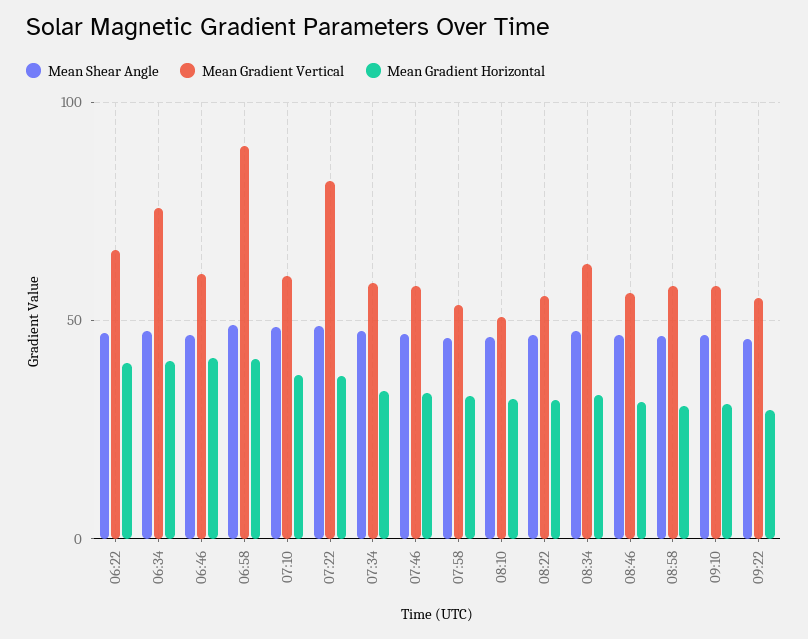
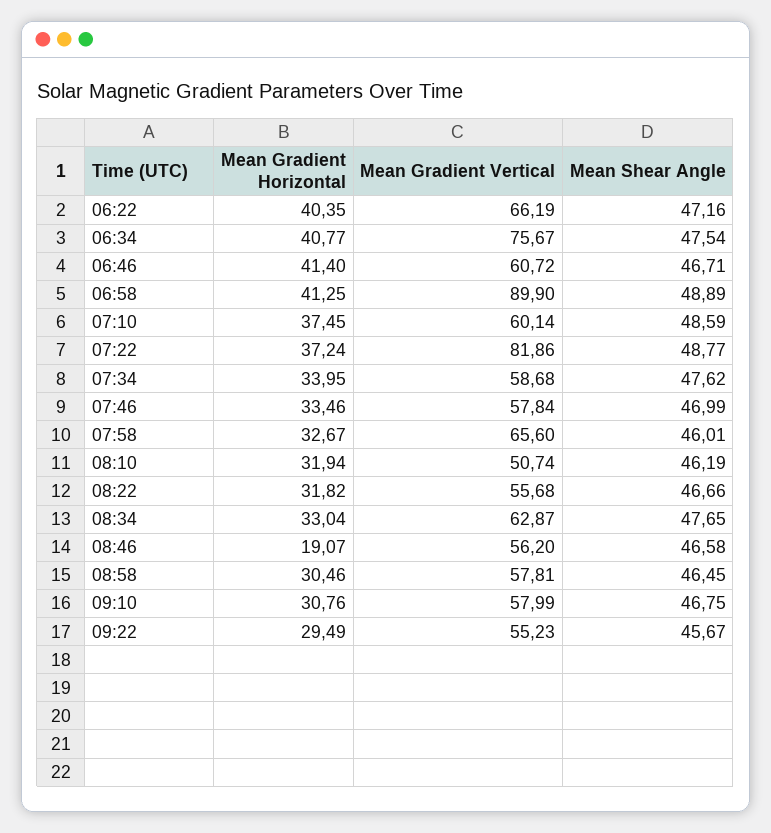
  {
    "Mean Shear Angle": {
      "06:22": 47.16,
      "06:34": 47.54,
      "06:46": 46.71,
      "06:58": 48.89,
      "07:10": 48.59,
      "07:22": 48.77,
      "07:34": 47.62,
      "07:46": 46.99,
      "07:58": 46.01,
      "08:10": 46.19,
      "08:22": 46.66,
      "08:34": 47.65,
      "08:46": 46.58,
      "08:58": 46.45,
      "09:10": 46.75,
      "09:22": 45.67
    },
    "Mean Gradient Vertical": {
      "06:22": 66.19,
      "06:34": 75.67,
      "06:46": 60.72,
      "06:58": 89.9,
      "07:10": 60.14,
      "07:22": 81.86,
      "07:34": 58.68,
      "07:46": 57.84,
-     "07:58": 55,
+     "07:58": 65.6,
      "08:10": 50.74,
      "08:22": 55.68,
      "08:34": 62.87,
      "08:46": 56.2,
      "08:58": 57.81,
      "09:10": 57.99,
      "09:22": 55.23
    },
    "Mean Gradient Horizontal": {
      "06:22": 40.35,
      "06:34": 40.77,
      "06:46": 41.4,
      "06:58": 41.25,
      "07:10": 37.45,
      "07:22": 37.24,
      "07:34": 33.95,
      "07:46": 33.46,
      "07:58": 32.67,
      "08:10": 31.94,
      "08:22": 31.82,
      "08:34": 33.04,
-     "08:46": 30,
+     "08:46": 19.07,
      "08:58": 30.46,
      "09:10": 30.76,
      "09:22": 29.49
    }
  }

